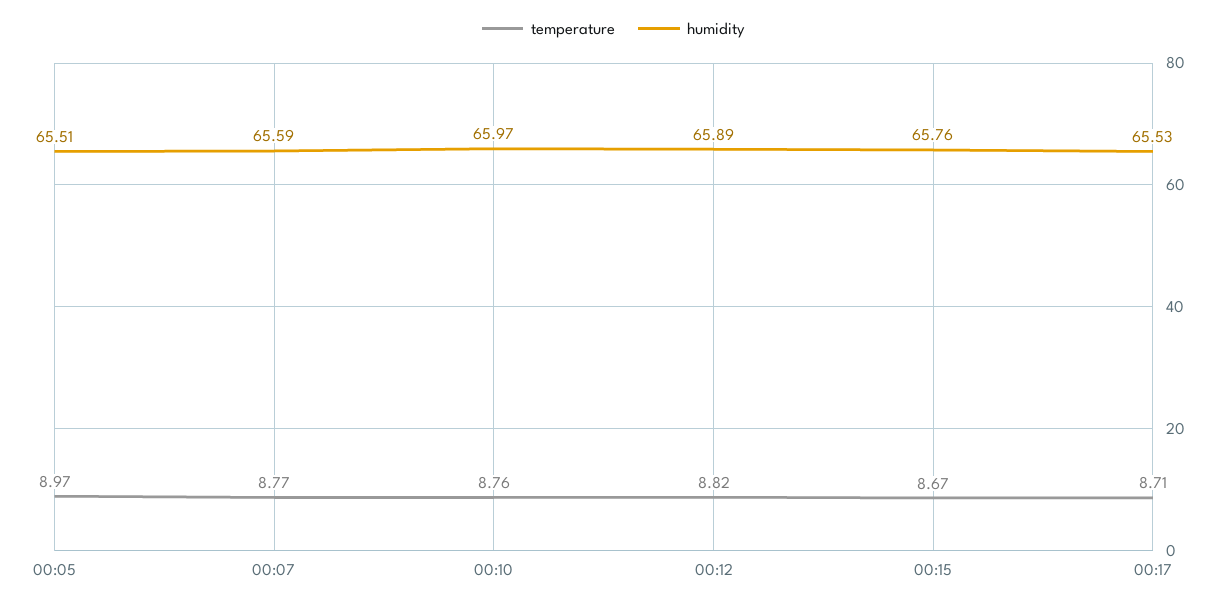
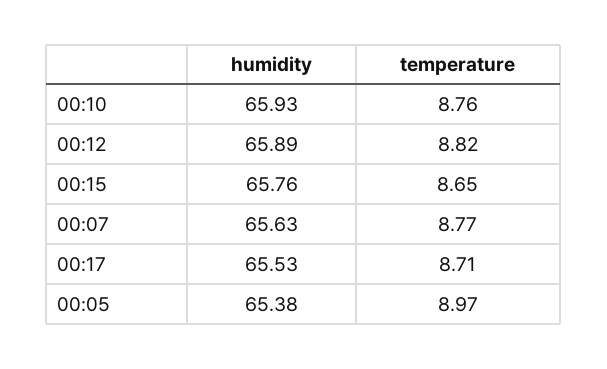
  {
    "temperature": {
      "00:05": 8.97,
      "00:07": 8.77,
      "00:10": 8.76,
      "00:12": 8.82,
-     "00:15": 8.67,
+     "00:15": 8.65,
      "00:17": 8.71
    },
    "humidity": {
-     "00:05": 65.51,
+     "00:05": 65.38,
-     "00:07": 65.59,
+     "00:07": 65.63,
-     "00:10": 65.97,
+     "00:10": 65.93,
      "00:12": 65.89,
      "00:15": 65.76,
      "00:17": 65.53
    }
  }

